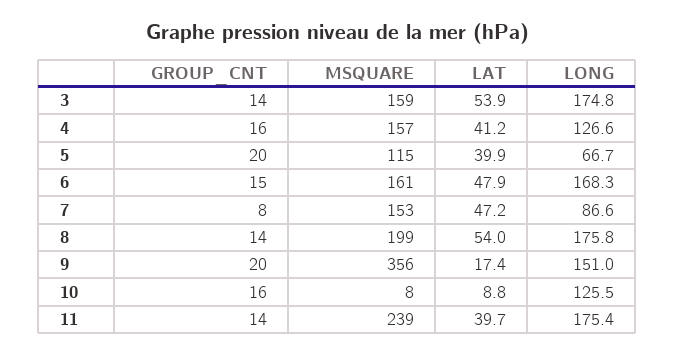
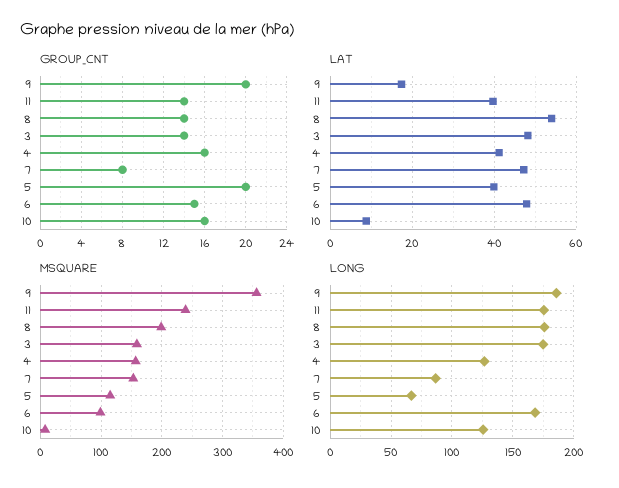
  {
    "GROUP_CNT": {
      "3": 14,
      "4": 16,
      "5": 20,
      "6": 15,
      "7": 8,
      "8": 14,
      "9": 20,
      "10": 16,
      "11": 14
    },
    "MSQUARE": {
      "3": 159,
      "4": 157,
      "5": 115,
-     "6": 161,
+     "6": 100,
      "7": 153,
      "8": 199,
      "9": 356,
      "10": 8,
      "11": 239
    },
    "LAT": {
-     "3": 53.9,
+     "3": 48,
      "4": 41.2,
      "5": 39.9,
      "6": 47.9,
      "7": 47.2,
      "8": 54,
      "9": 17.4,
      "10": 8.8,
      "11": 39.7
    },
    "LONG": {
      "3": 174.8,
      "4": 126.6,
      "5": 66.7,
      "6": 168.3,
      "7": 86.6,
      "8": 175.8,
-     "9": 151,
+     "9": 185,
      "10": 125.5,
      "11": 175.4
    }
  }

